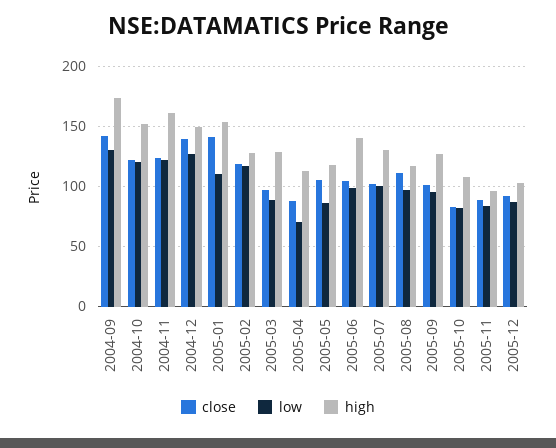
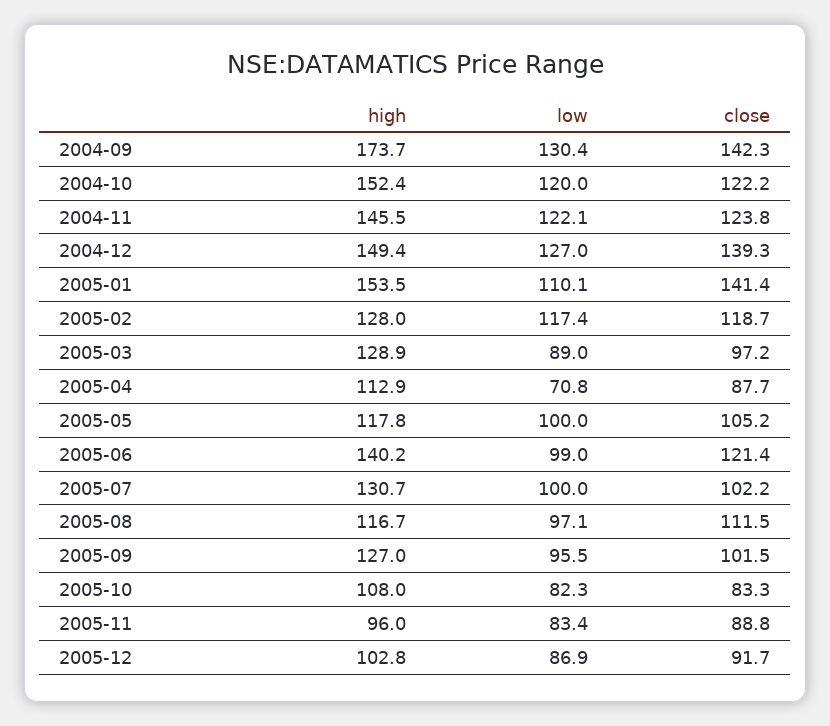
  {
    "close": {
      "2004-09": 142.3,
      "2004-10": 122.2,
      "2004-11": 123.8,
      "2004-12": 139.3,
      "2005-01": 141.4,
      "2005-02": 118.7,
      "2005-03": 97.2,
      "2005-04": 87.7,
      "2005-05": 105.2,
-     "2005-06": 105,
+     "2005-06": 121.4,
      "2005-07": 102.2,
      "2005-08": 111.5,
      "2005-09": 101.5,
      "2005-10": 83.3,
      "2005-11": 88.8,
      "2005-12": 91.7
    },
    "low": {
      "2004-09": 130.4,
      "2004-10": 120,
      "2004-11": 122.1,
      "2004-12": 127,
      "2005-01": 110.1,
      "2005-02": 117.4,
      "2005-03": 89,
      "2005-04": 70.8,
-     "2005-05": 85,
+     "2005-05": 100,
      "2005-06": 99,
      "2005-07": 100,
      "2005-08": 97.1,
      "2005-09": 95.5,
      "2005-10": 82.3,
      "2005-11": 83.4,
      "2005-12": 86.9
    },
    "high": {
      "2004-09": 173.7,
      "2004-10": 152.4,
-     "2004-11": 160,
+     "2004-11": 145.5,
      "2004-12": 149.4,
      "2005-01": 153.5,
      "2005-02": 128,
      "2005-03": 128.9,
      "2005-04": 112.9,
      "2005-05": 117.8,
      "2005-06": 140.2,
      "2005-07": 130.7,
      "2005-08": 116.7,
      "2005-09": 127,
      "2005-10": 108,
      "2005-11": 96,
      "2005-12": 102.8
    }
  }

